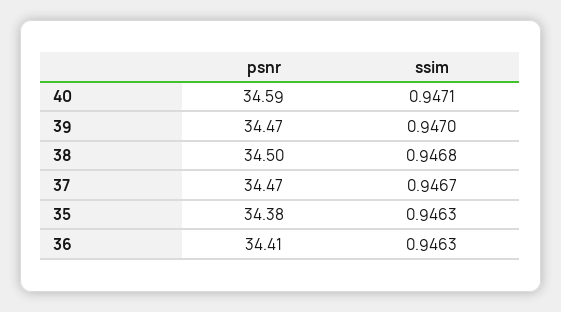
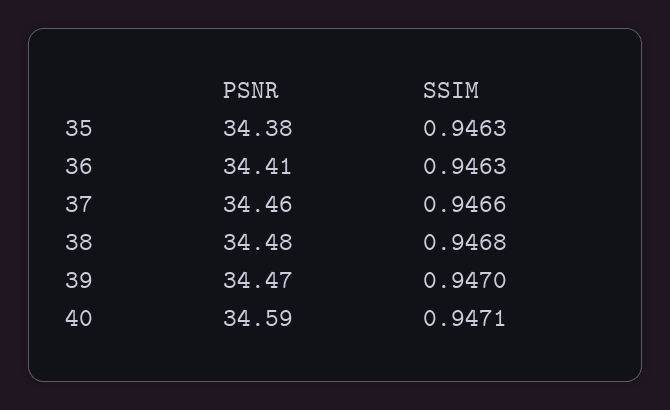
  {
    "psnr": {
      "40": 34.59,
      "39": 34.47,
-     "38": 34.5,
+     "38": 34.48,
-     "37": 34.47,
+     "37": 34.46,
      "35": 34.38,
      "36": 34.41
    },
    "ssim": {
      "40": 0.9471,
      "39": 0.947,
      "38": 0.9468,
-     "37": 0.9467,
+     "37": 0.9466,
      "35": 0.9463,
      "36": 0.9463
    }
  }

